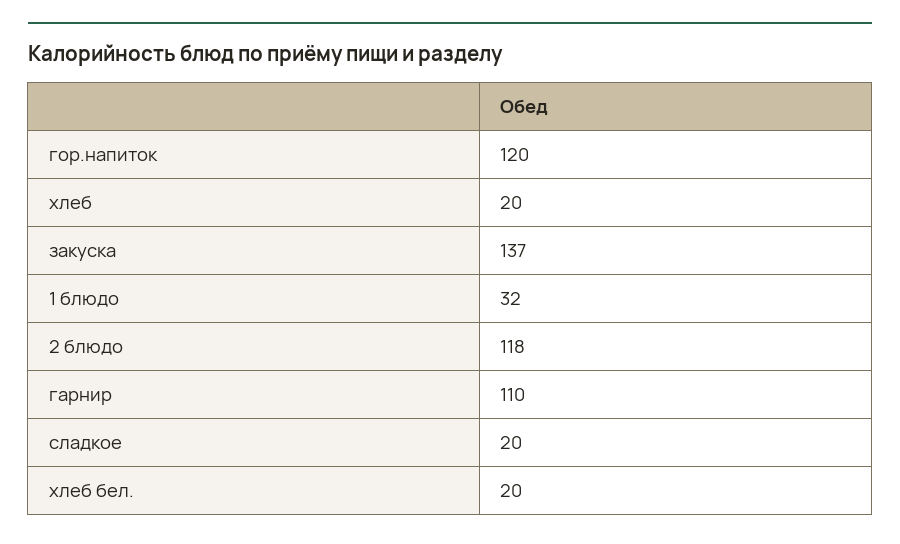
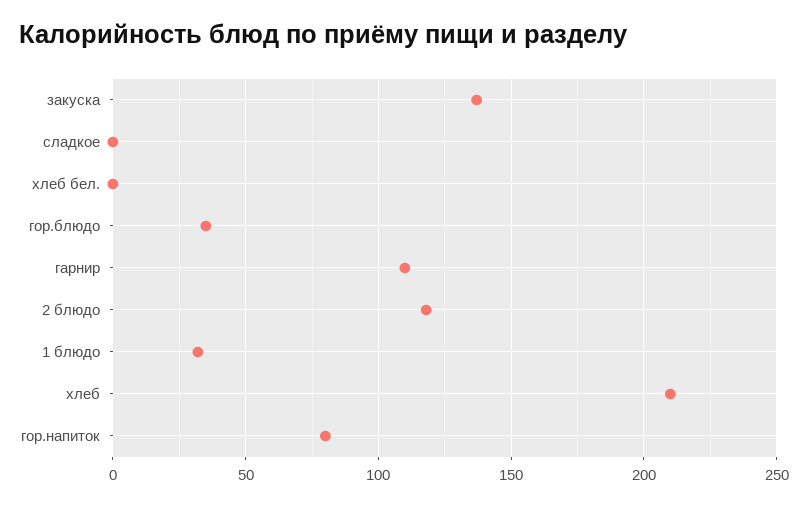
  {
-   "гор.напиток": 120,
+   "гор.напиток": 80,
-   "хлеб": 20,
+   "хлеб": 210,
    "закуска": 137,
    "1 блюдо": 32,
    "2 блюдо": 118,
    "гарнир": 110,
-   "сладкое": 20,
+   "сладкое": 0,
-   "хлеб бел.": 20
+   "хлеб бел.": 0,
+   "гор.блюдо": 35
  }

